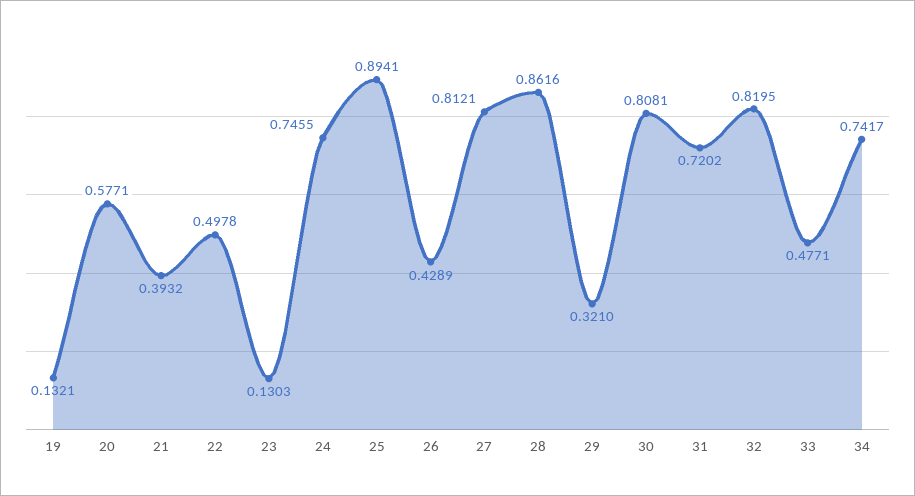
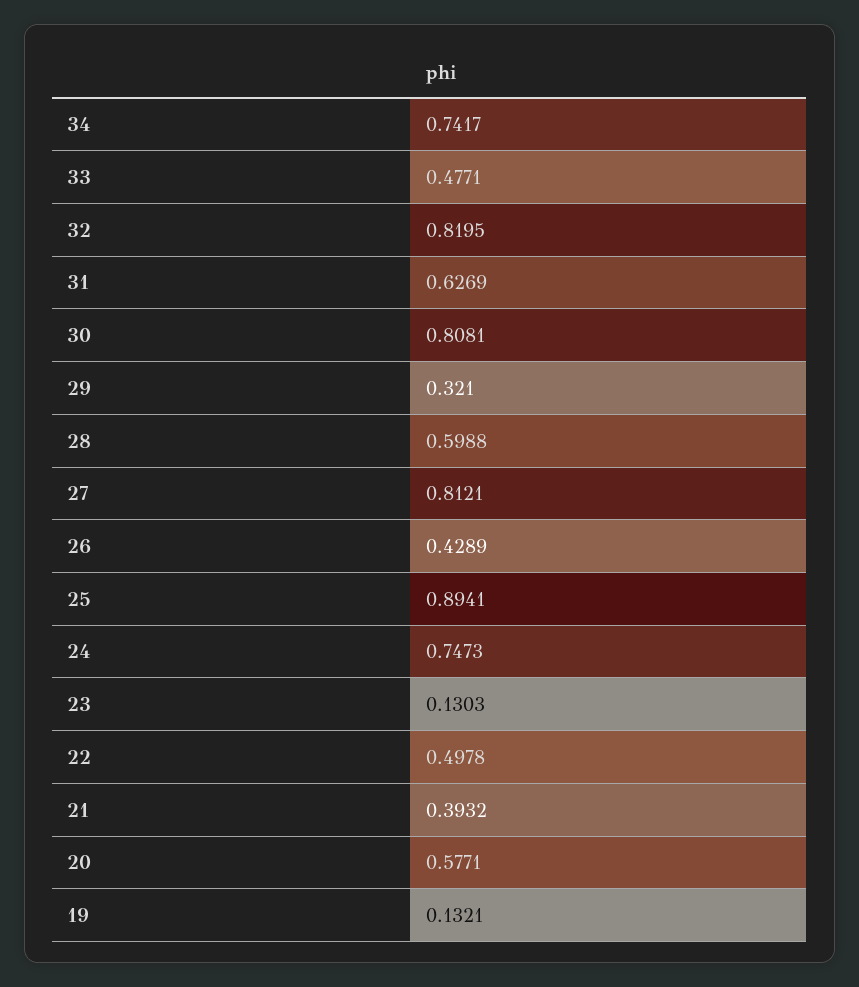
  {
    "19": 0.1321,
    "20": 0.5771,
    "21": 0.3932,
    "22": 0.4978,
    "23": 0.1303,
-   "24": 0.7455,
+   "24": 0.7473,
    "25": 0.8941,
    "26": 0.4289,
    "27": 0.8121,
-   "28": 0.8616,
+   "28": 0.5988,
    "29": 0.321,
    "30": 0.8081,
-   "31": 0.7202,
+   "31": 0.6269,
    "32": 0.8195,
    "33": 0.4771,
    "34": 0.7417
  }

